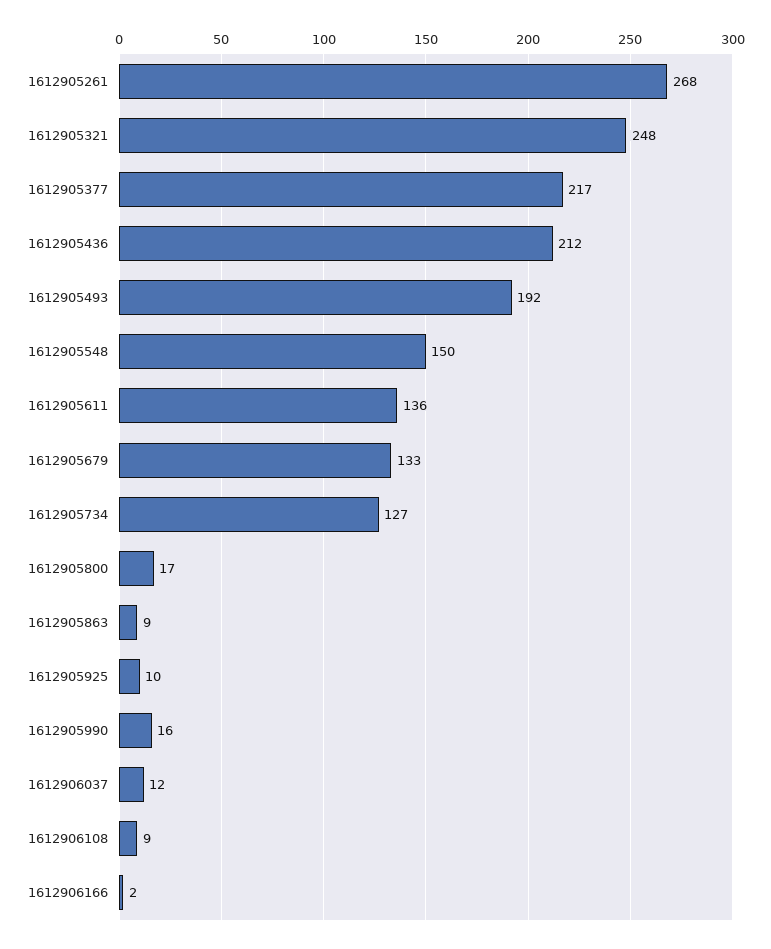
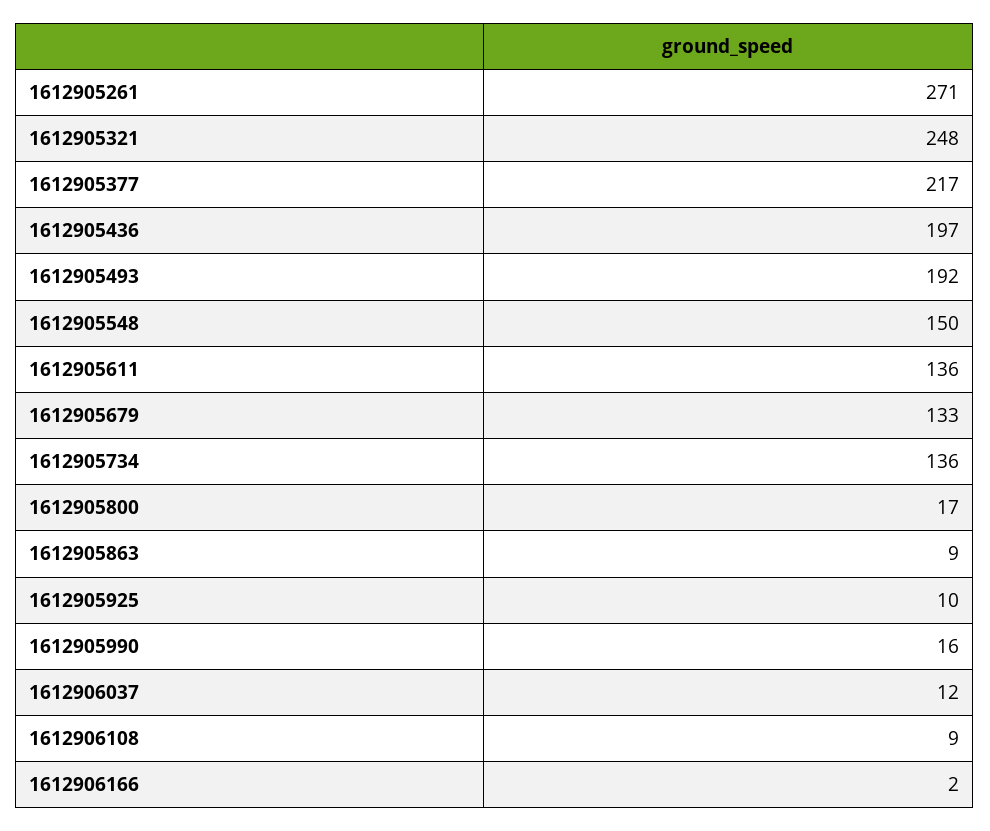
  {
-   "1612905261": 268,
+   "1612905261": 271,
    "1612905321": 248,
    "1612905377": 217,
-   "1612905436": 212,
+   "1612905436": 197,
    "1612905493": 192,
    "1612905548": 150,
    "1612905611": 136,
    "1612905679": 133,
-   "1612905734": 127,
+   "1612905734": 136,
    "1612905800": 17,
    "1612905863": 9,
    "1612905925": 10,
    "1612905990": 16,
    "1612906037": 12,
    "1612906108": 9,
    "1612906166": 2
  }

